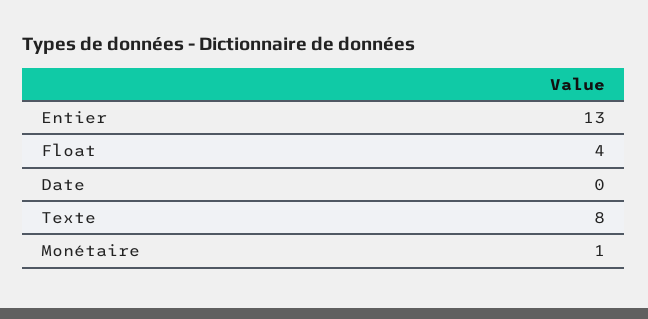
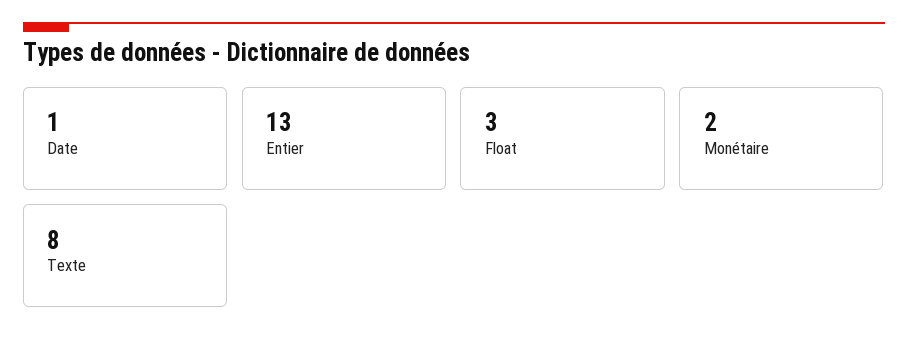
  {
    "Entier": 13,
-   "Float": 4,
+   "Float": 3,
-   "Date": 0,
+   "Date": 1,
    "Texte": 8,
-   "Monétaire": 1
+   "Monétaire": 2
  }

